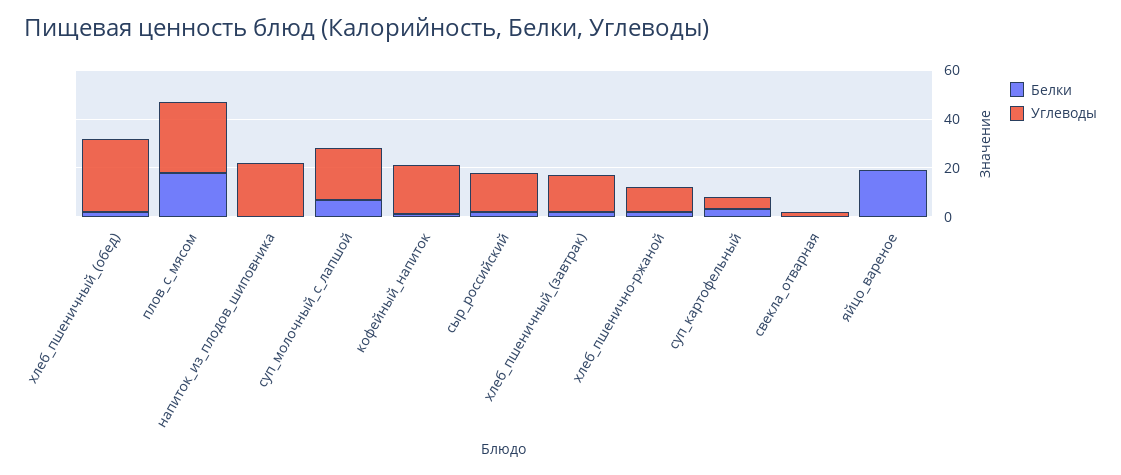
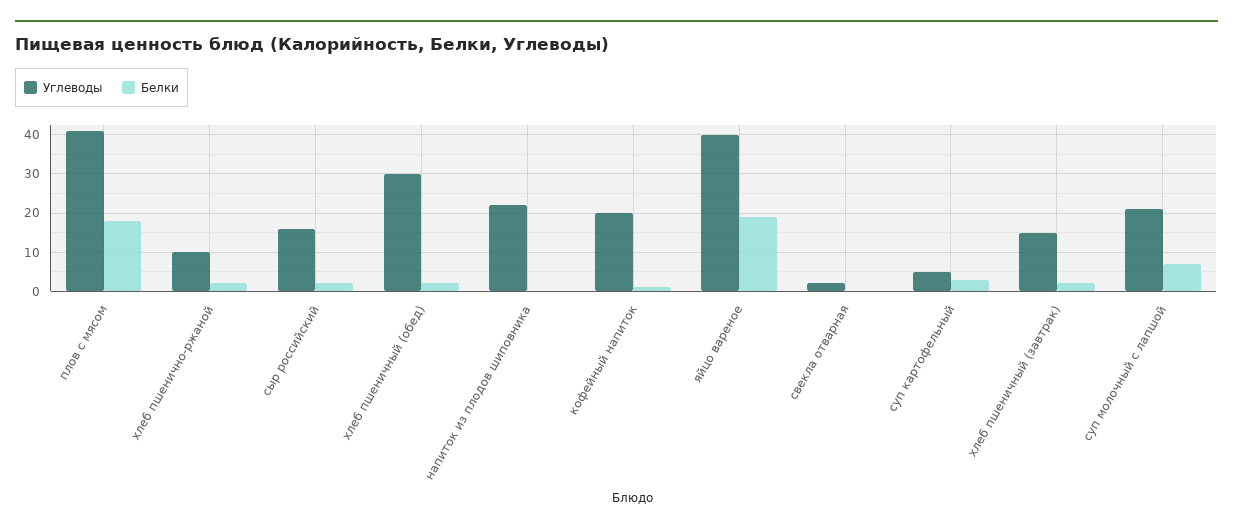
  {
    "Белки": {
      "хлеб_пшеничный_(обед)": 0,
      "плов_с_мясом": 20,
      "напиток_из_плодов_шиповника": 0,
      "суп_молочный_с_лапшой": 5,
      "кофейный_напиток": 0,
      "сыр_российский": 0,
      "хлеб_пшеничный_(завтрак)": 0,
      "хлеб_пшенично-ржаной": 0,
      "суп_картофельный": 5,
      "свекла_отварная": 0,
      "яйцо_вареное": 20
    },
    "Углеводы": {
      "хлеб_пшеничный_(обед)": 30,
-     "плов_с_мясом": 30,
+     "плов_с_мясом": 40,
      "напиток_из_плодов_шиповника": 20,
      "суп_молочный_с_лапшой": 20,
      "кофейный_напиток": 20,
      "сыр_российский": 15,
      "хлеб_пшеничный_(завтрак)": 15,
      "хлеб_пшенично-ржаной": 10,
      "суп_картофельный": 5,
      "свекла_отварная": 0,
-     "яйцо_вареное": 0
+     "яйцо_вареное": 40
    }
  }

